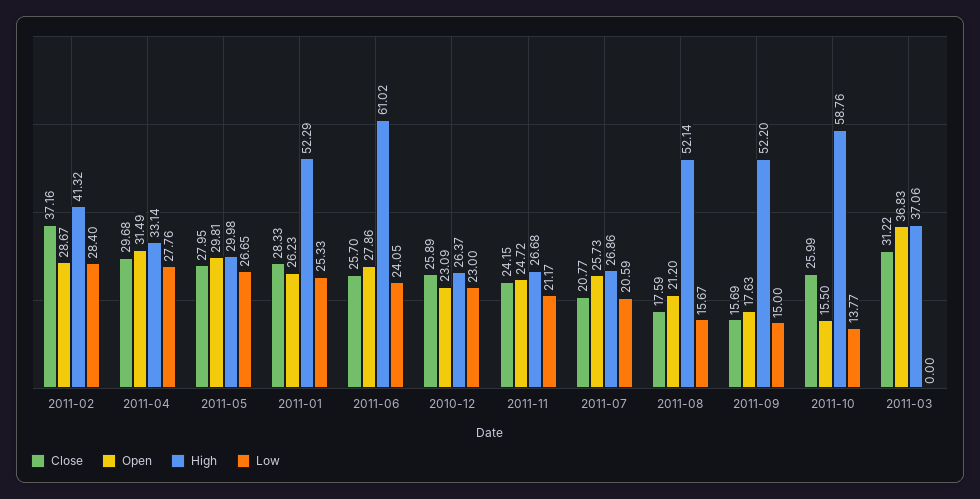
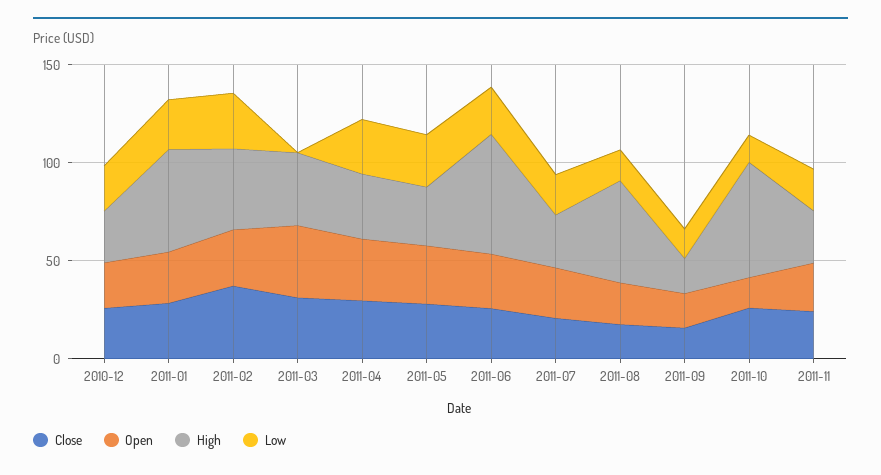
  {
    "Close": {
      "2011-02": 37.16,
      "2011-04": 29.68,
      "2011-05": 27.95,
      "2011-01": 28.33,
      "2011-06": 25.7,
      "2010-12": 25.89,
      "2011-11": 24.15,
      "2011-07": 20.77,
      "2011-08": 17.59,
      "2011-09": 15.69,
      "2011-10": 25.99,
      "2011-03": 31.22
    },
    "Open": {
      "2011-02": 28.67,
      "2011-04": 31.49,
      "2011-05": 29.81,
      "2011-01": 26.23,
      "2011-06": 27.86,
      "2010-12": 23.09,
      "2011-11": 24.72,
      "2011-07": 25.73,
      "2011-08": 21.2,
      "2011-09": 17.63,
      "2011-10": 15.5,
      "2011-03": 36.83
    },
    "High": {
      "2011-02": 41.32,
      "2011-04": 33.14,
      "2011-05": 29.98,
      "2011-01": 52.29,
      "2011-06": 61.02,
      "2010-12": 26.37,
      "2011-11": 26.68,
      "2011-07": 26.86,
      "2011-08": 52.14,
-     "2011-09": 52.2,
+     "2011-09": 20,
      "2011-10": 58.76,
      "2011-03": 37.06
    },
    "Low": {
      "2011-02": 28.4,
      "2011-04": 27.76,
      "2011-05": 26.65,
      "2011-01": 25.33,
      "2011-06": 24.05,
      "2010-12": 23,
      "2011-11": 21.17,
      "2011-07": 20.59,
      "2011-08": 15.67,
      "2011-09": 15,
      "2011-10": 13.77,
      "2011-03": 0
    }
  }

